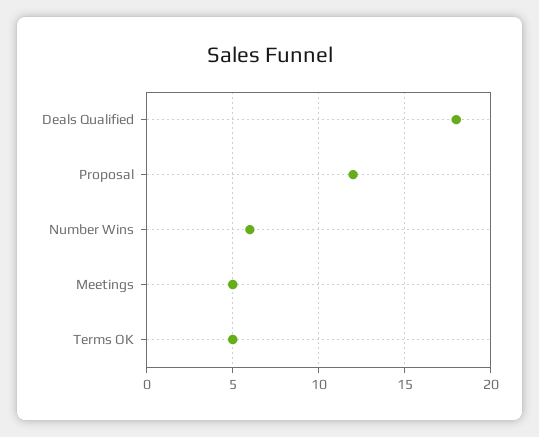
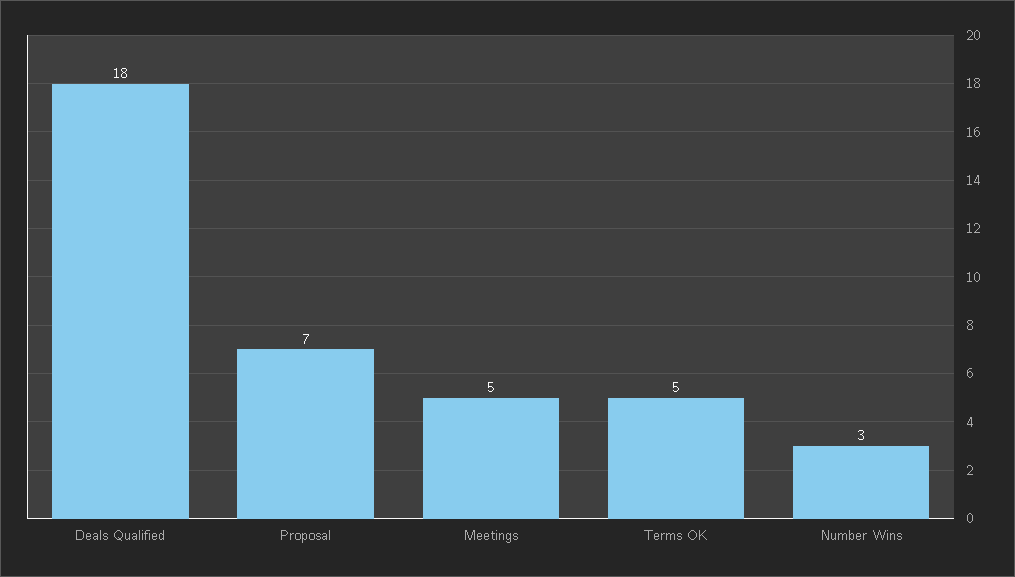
  {
    "Deals Qualified": 18,
-   "Proposal": 12,
+   "Proposal": 7,
-   "Number Wins": 6,
+   "Number Wins": 3,
    "Meetings": 5,
    "Terms OK": 5
  }

